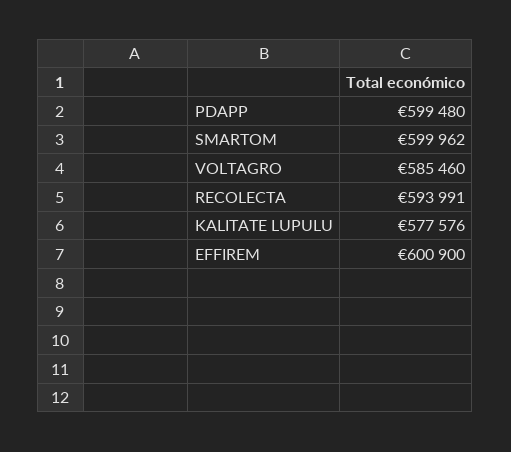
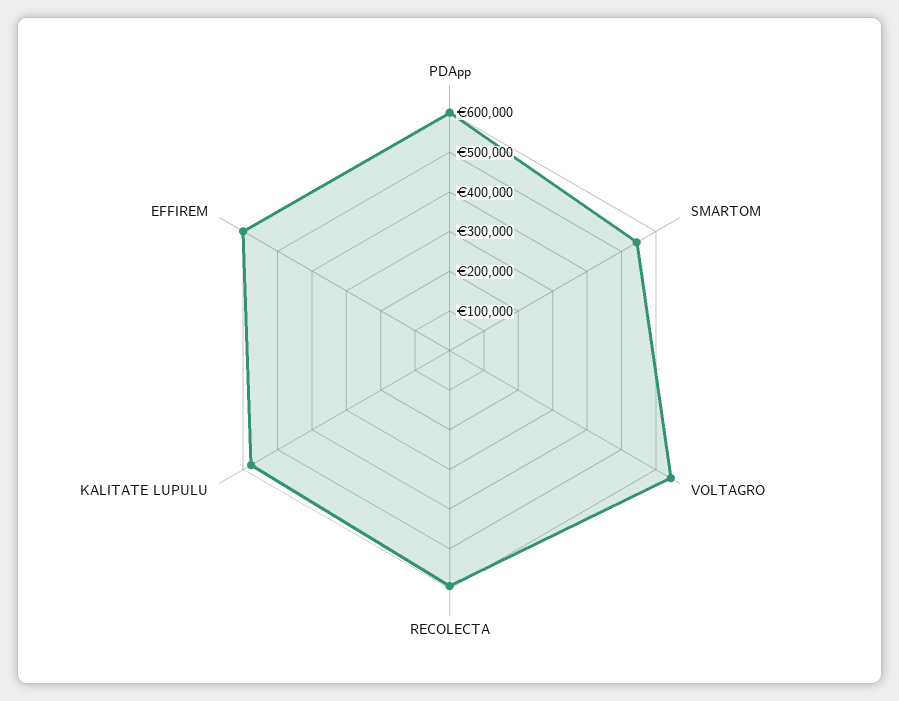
  {
    "PDAPP": 599480,
-   "SMARTOM": 599962,
+   "SMARTOM": 550000,
-   "VOLTAGRO": 585460,
+   "VOLTAGRO": 650000,
    "RECOLECTA": 593991,
    "KALITATE LUPULU": 577576,
    "EFFIREM": 600900
  }

